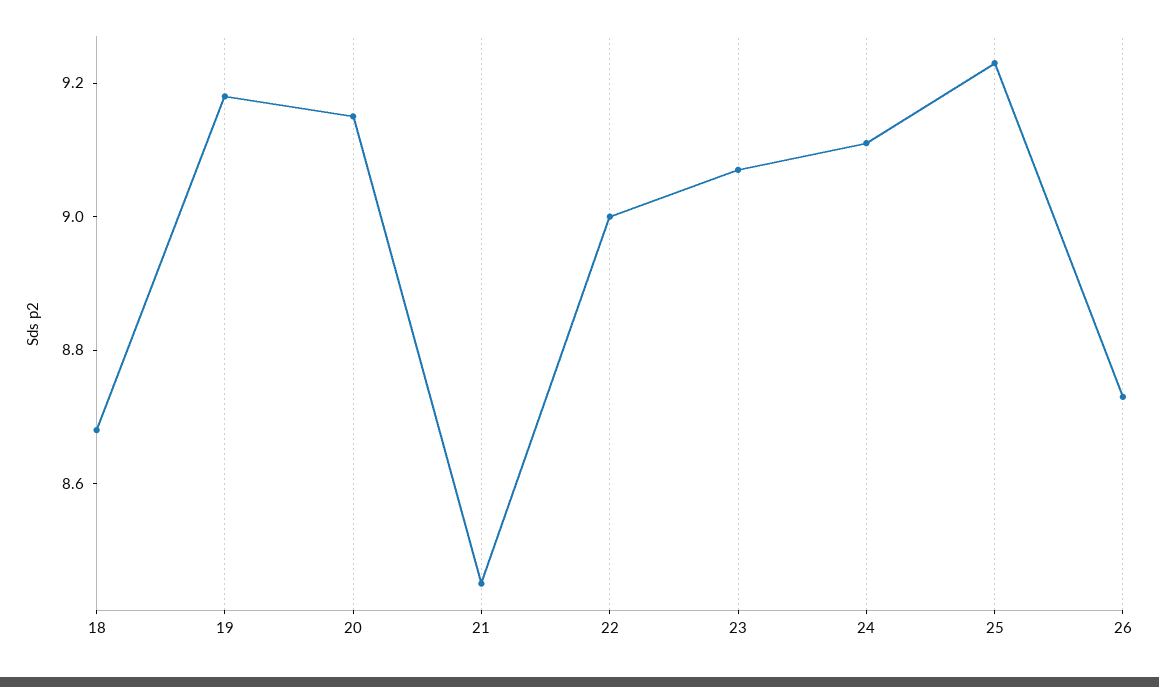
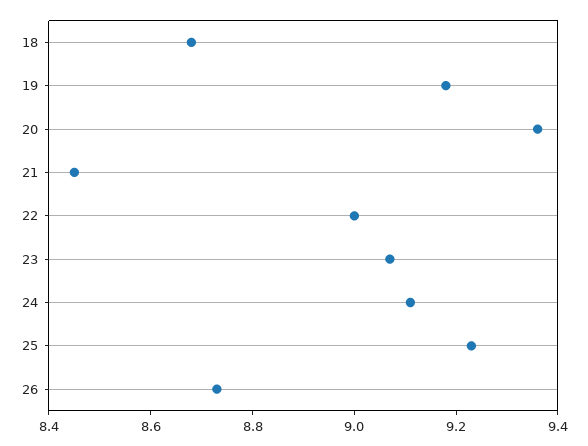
  {
    "18": 8.7,
    "19": 9.2,
-   "20": 9.15,
+   "20": 9.35,
    "21": 8.45,
    "22": 9,
    "23": 9.05,
    "24": 9.1,
    "25": 9.25,
    "26": 8.75
  }

